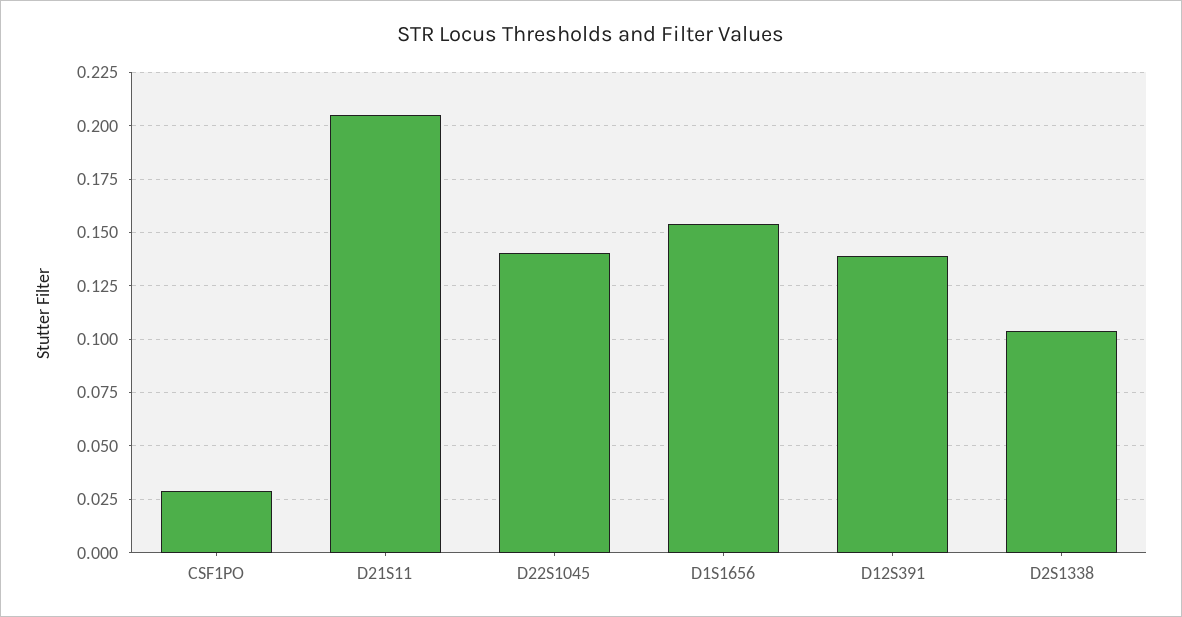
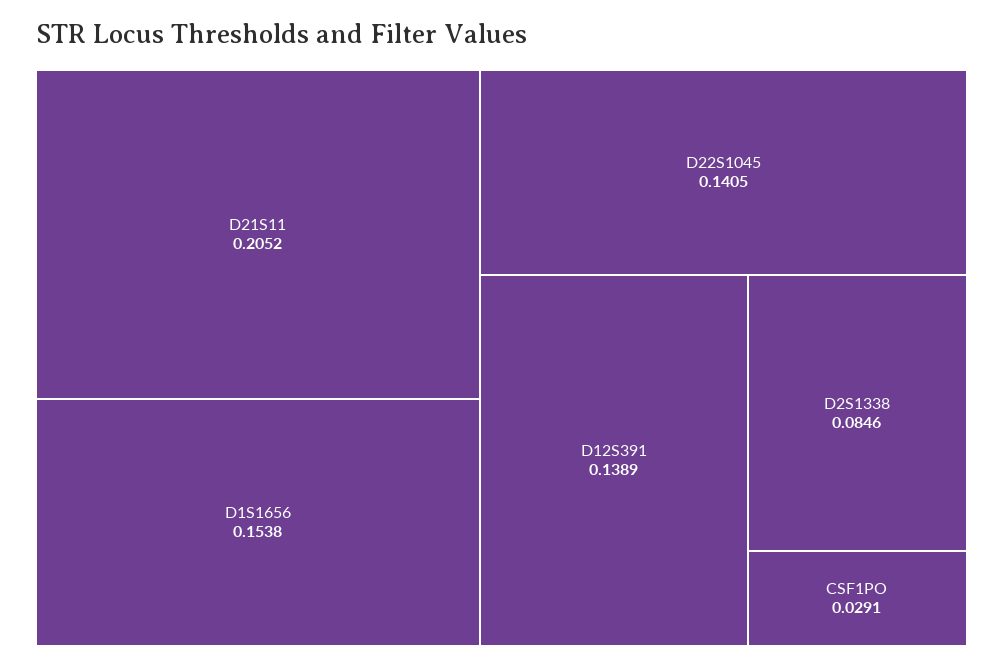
  {
    "CSF1PO": 0.0291,
    "D21S11": 0.2052,
    "D22S1045": 0.1405,
    "D1S1656": 0.1538,
    "D12S391": 0.1389,
-   "D2S1338": 0.105
+   "D2S1338": 0.0846
  }

